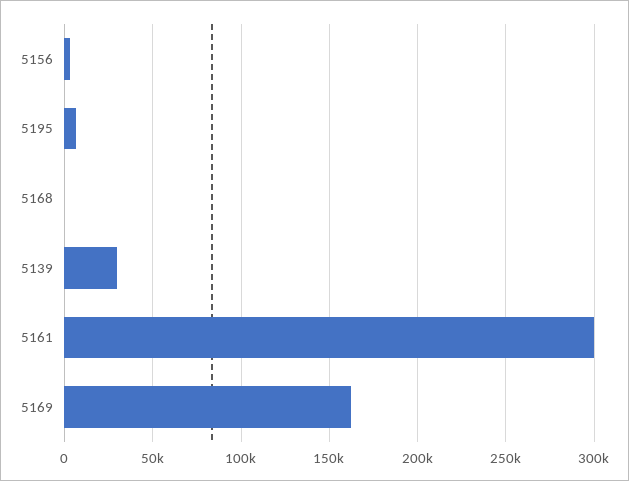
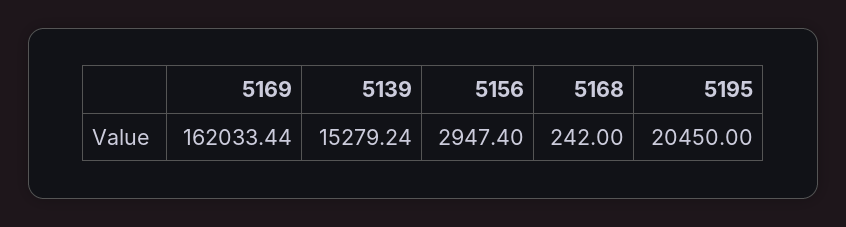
  {
    "5156": 2947.4,
-   "5195": 5000,
+   "5195": 20450,
    "5168": 242,
-   "5139": 30000,
+   "5139": 15279.24,
-   "5161": 300000,
    "5169": 162033.44
  }

